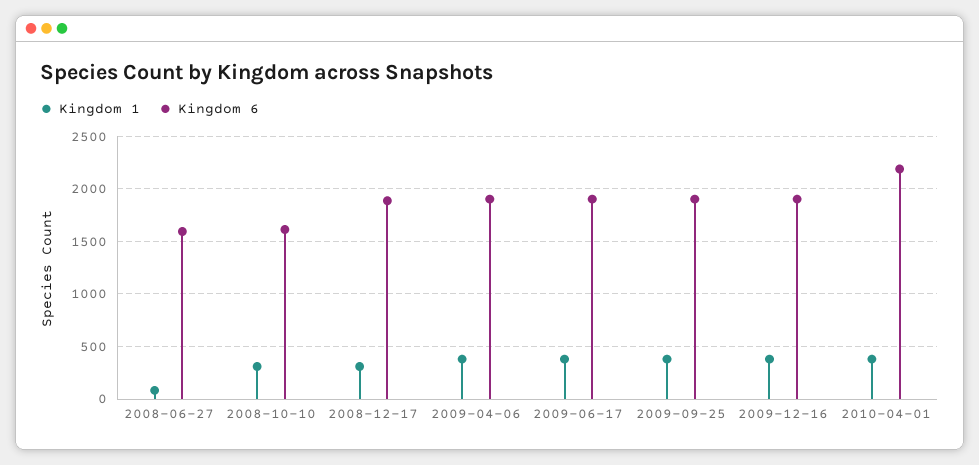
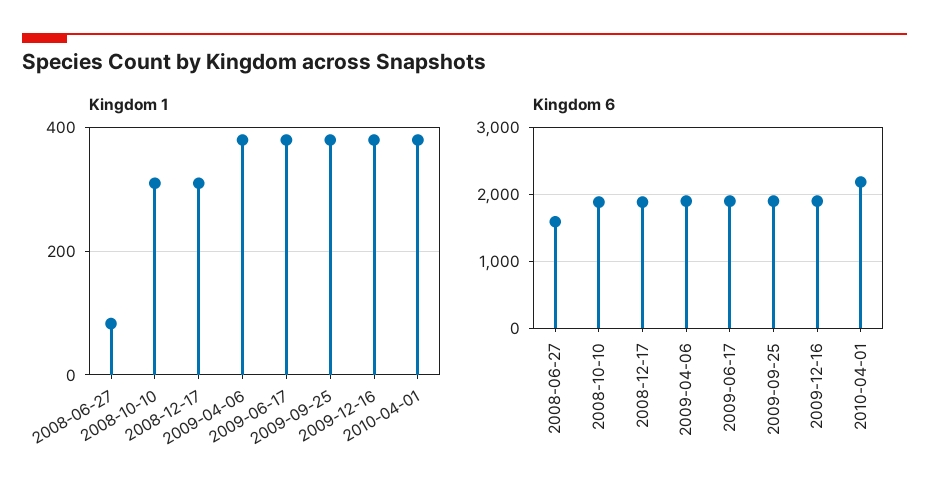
  {
    "Kingdom 1": {
      "2008-06-27": 80,
      "2008-10-10": 320,
      "2008-12-17": 320,
      "2009-04-06": 380,
      "2009-06-17": 380,
      "2009-09-25": 380,
      "2009-12-16": 380,
      "2010-04-01": 380
    },
    "Kingdom 6": {
      "2008-06-27": 1600,
-     "2008-10-10": 1600,
+     "2008-10-10": 1900,
      "2008-12-17": 1900,
      "2009-04-06": 1900,
      "2009-06-17": 1900,
      "2009-09-25": 1900,
      "2009-12-16": 1900,
      "2010-04-01": 2200
    }
  }

